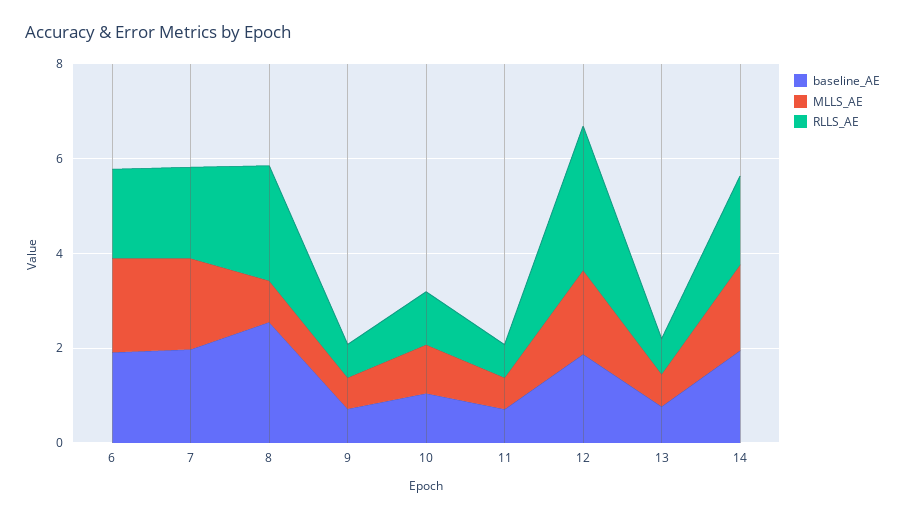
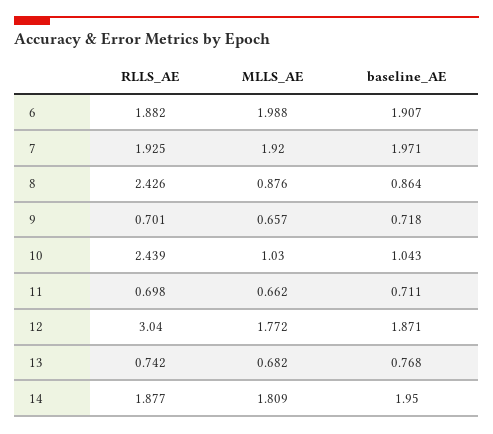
  {
    "baseline_AE": {
      "6": 1.907,
      "7": 1.971,
-     "8": 2.5,
+     "8": 0.864,
      "9": 0.718,
      "10": 1.043,
      "11": 0.711,
      "12": 1.871,
      "13": 0.768,
      "14": 1.95
    },
    "MLLS_AE": {
      "6": 1.988,
      "7": 1.92,
      "8": 0.876,
      "9": 0.657,
      "10": 1.03,
      "11": 0.662,
      "12": 1.772,
      "13": 0.682,
      "14": 1.809
    },
    "RLLS_AE": {
      "6": 1.882,
      "7": 1.925,
      "8": 2.426,
      "9": 0.701,
-     "10": 1,
+     "10": 2.439,
      "11": 0.698,
      "12": 3.04,
      "13": 0.742,
      "14": 1.877
    }
  }

